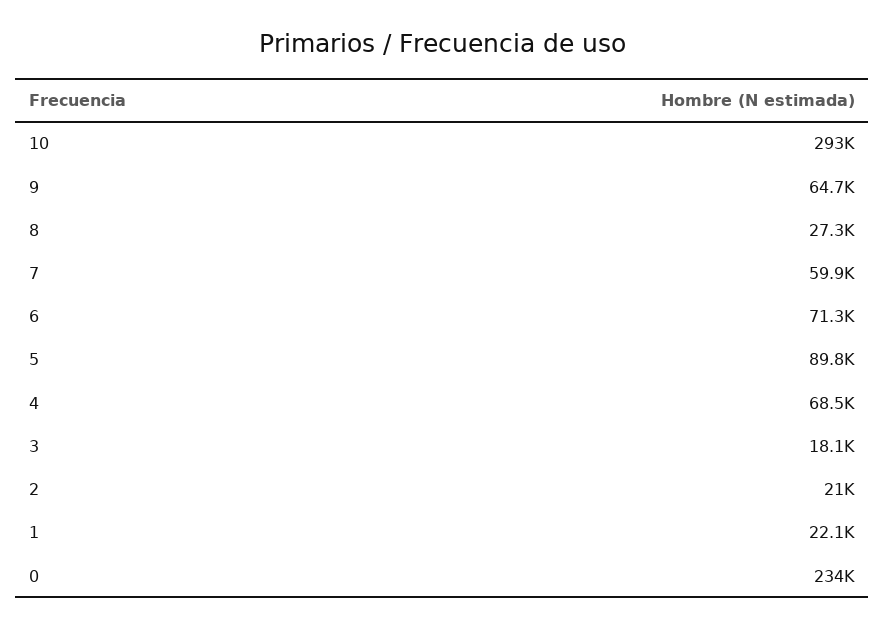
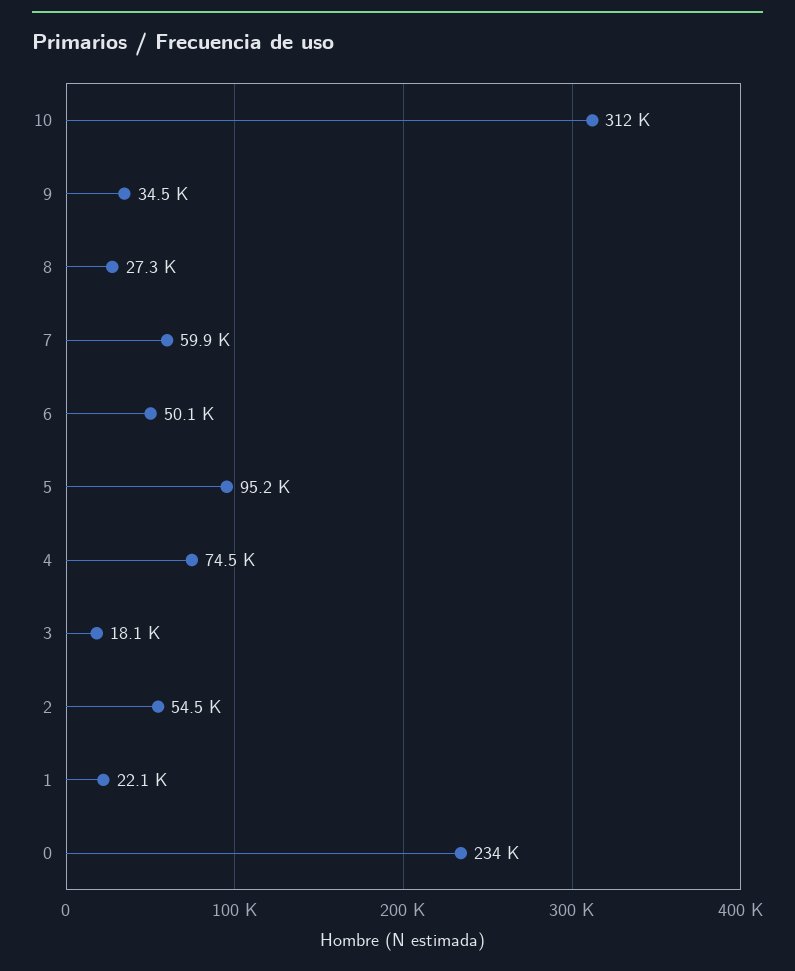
  {
-   "10": 293000,
+   "10": 312000,
-   "9": 64700,
+   "9": 34500,
    "8": 27300,
    "7": 59900,
-   "6": 71300,
+   "6": 50100,
-   "5": 89800,
+   "5": 95200,
-   "4": 68500,
+   "4": 74500,
    "3": 18100,
-   "2": 21000,
+   "2": 54500,
    "1": 22100,
    "0": 234000
  }

